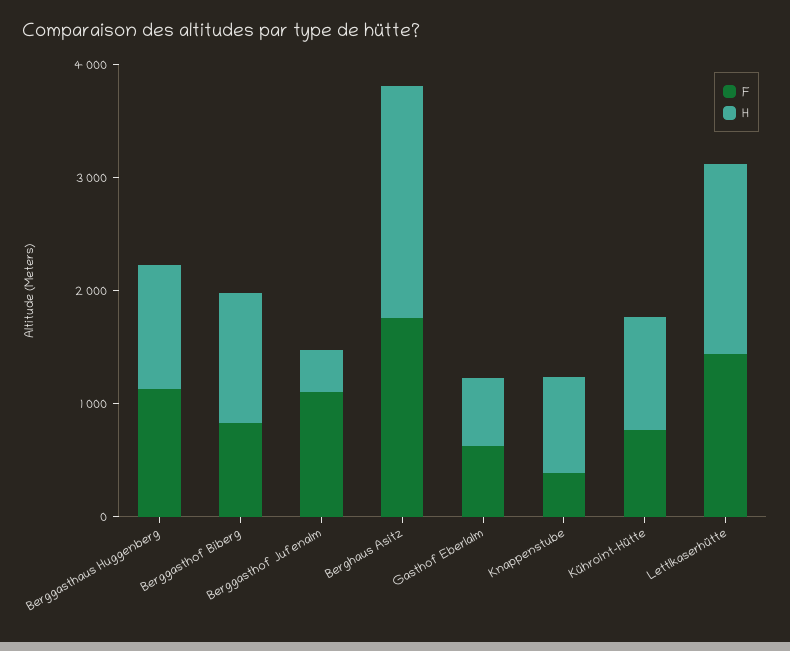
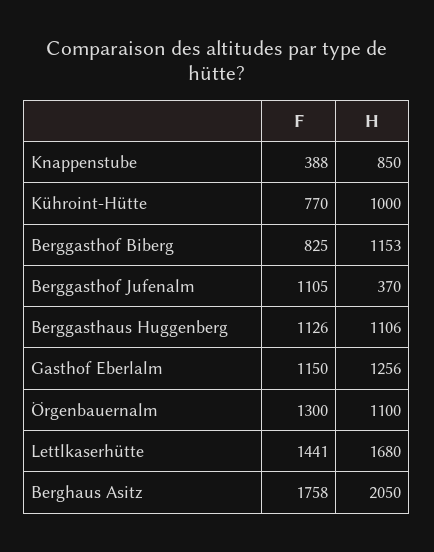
  {
    "F": {
      "Berggasthaus Huggenberg": 1126,
      "Berggasthof Biberg": 825,
      "Berggasthof Jufenalm": 1105,
      "Berghaus Asitz": 1758,
-     "Gasthof Eberlalm": 600,
+     "Gasthof Eberlalm": 1150,
      "Knappenstube": 388,
      "Kühroint-Hütte": 770,
-     "Lettlkaserhütte": 1441
+     "Lettlkaserhütte": 1441,
+     "Örgenbauernalm": 1300
    },
    "H": {
      "Berggasthaus Huggenberg": 1106,
      "Berggasthof Biberg": 1153,
      "Berggasthof Jufenalm": 370,
      "Berghaus Asitz": 2050,
-     "Gasthof Eberlalm": 600,
+     "Gasthof Eberlalm": 1256,
      "Knappenstube": 850,
      "Kühroint-Hütte": 1000,
-     "Lettlkaserhütte": 1680
+     "Lettlkaserhütte": 1680,
+     "Örgenbauernalm": 1100
    }
  }

